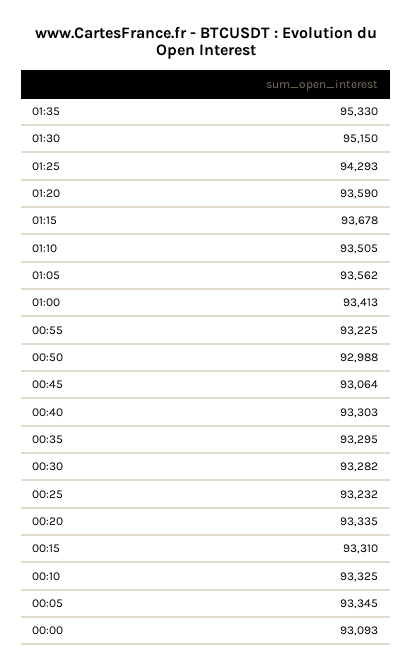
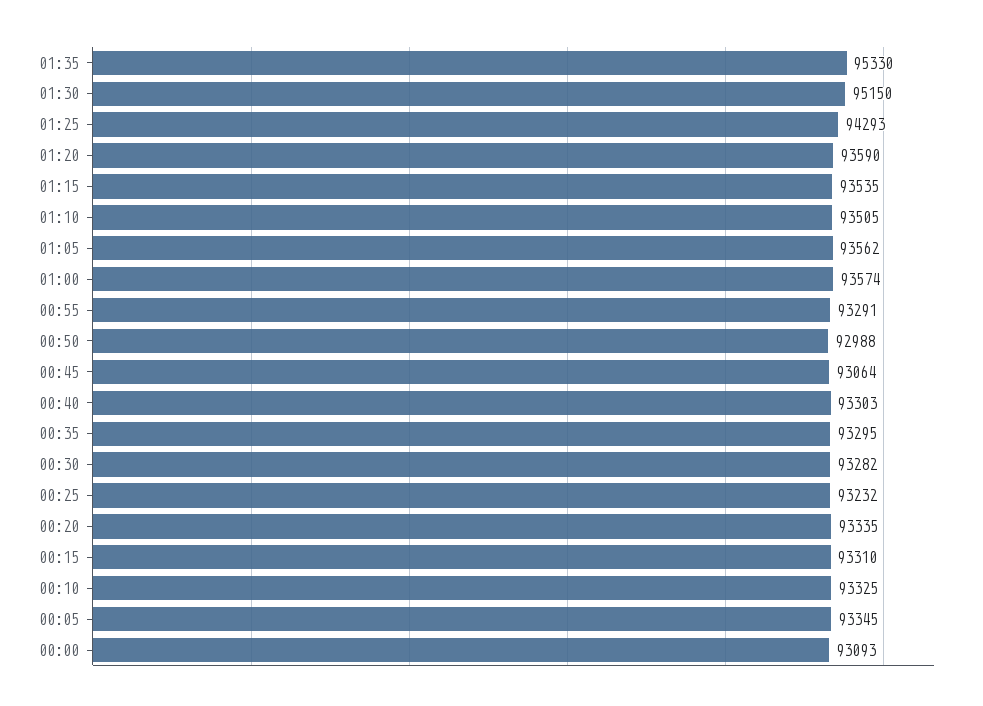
  {
    "01:35": 95330,
    "01:30": 95150,
    "01:25": 94293,
    "01:20": 93590,
-   "01:15": 93678,
+   "01:15": 93535,
    "01:10": 93505,
    "01:05": 93562,
-   "01:00": 93413,
+   "01:00": 93574,
-   "00:55": 93225,
+   "00:55": 93291,
    "00:50": 92988,
    "00:45": 93064,
    "00:40": 93303,
    "00:35": 93295,
    "00:30": 93282,
    "00:25": 93232,
    "00:20": 93335,
    "00:15": 93310,
    "00:10": 93325,
    "00:05": 93345,
    "00:00": 93093
  }

